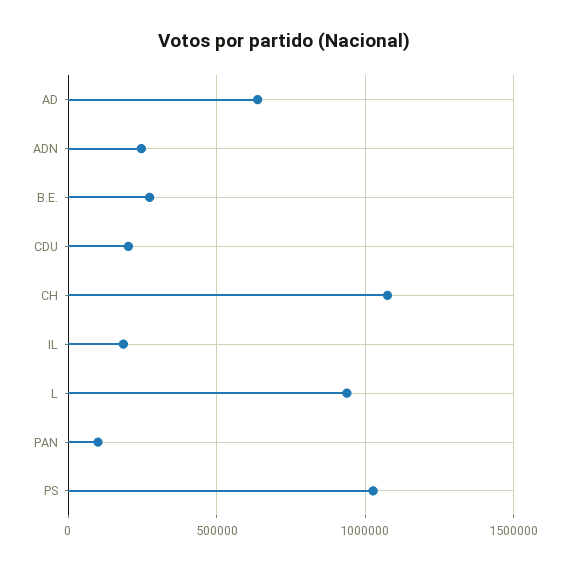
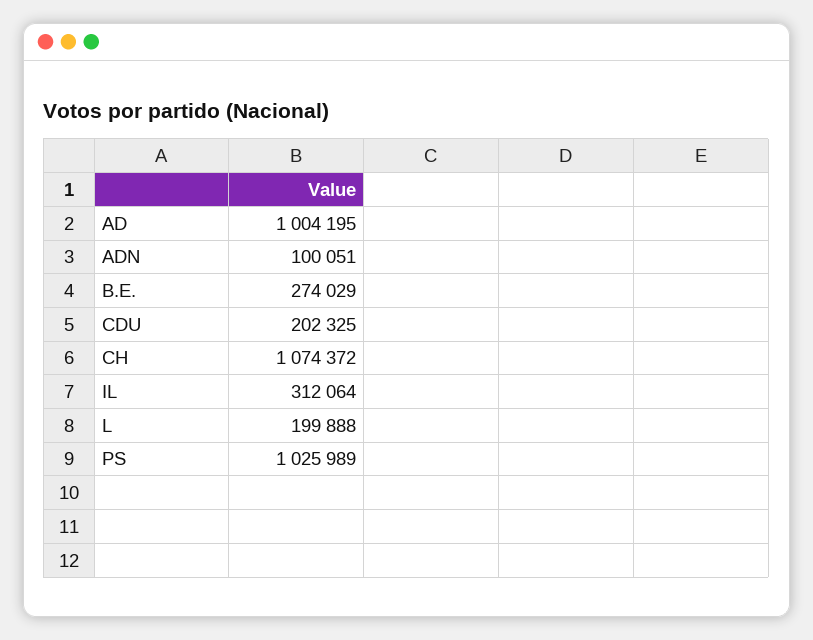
  {
-   "AD": 650000,
+   "AD": 1004195,
-   "ADN": 250000,
+   "ADN": 100051,
    "B.E.": 274029,
    "CDU": 202325,
    "CH": 1074372,
-   "IL": 200000,
+   "IL": 312064,
-   "L": 950000,
+   "L": 199888,
-   "PAN": 100000,
    "PS": 1025989
  }

